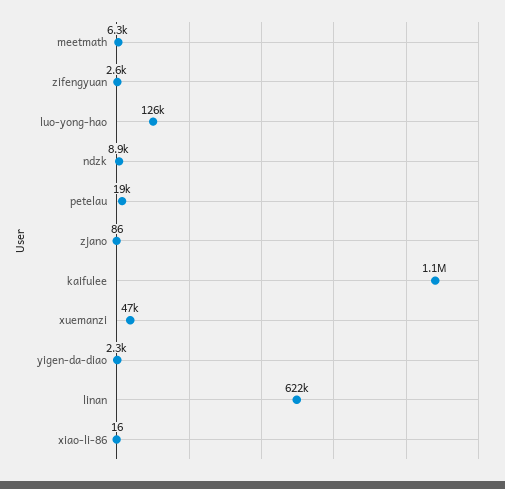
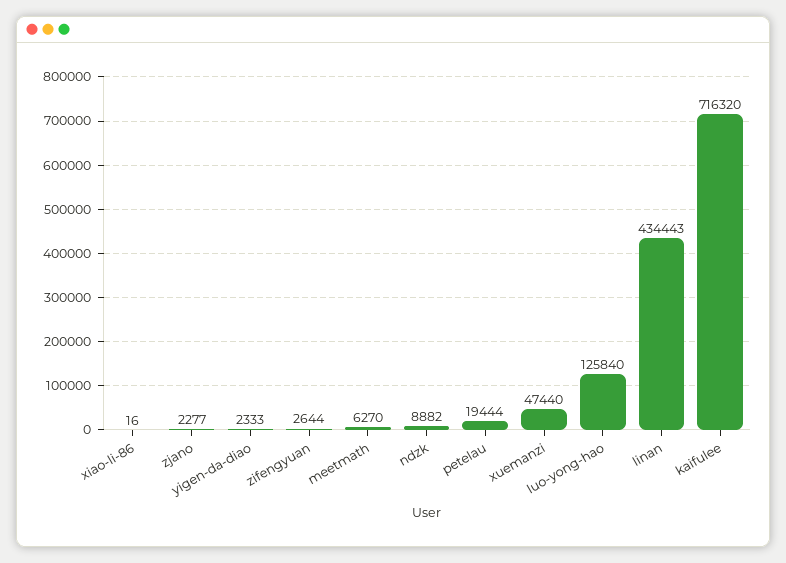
  {
    "meetmath": 6270,
    "zifengyuan": 2644,
    "luo-yong-hao": 125840,
    "ndzk": 8882,
    "petelau": 19444,
-   "zjano": 86,
+   "zjano": 2277,
-   "kaifulee": 1100000,
+   "kaifulee": 716320,
    "xuemanzi": 47440,
    "yigen-da-diao": 2333,
-   "linan": 622000,
+   "linan": 434443,
    "xiao-li-86": 16
  }

